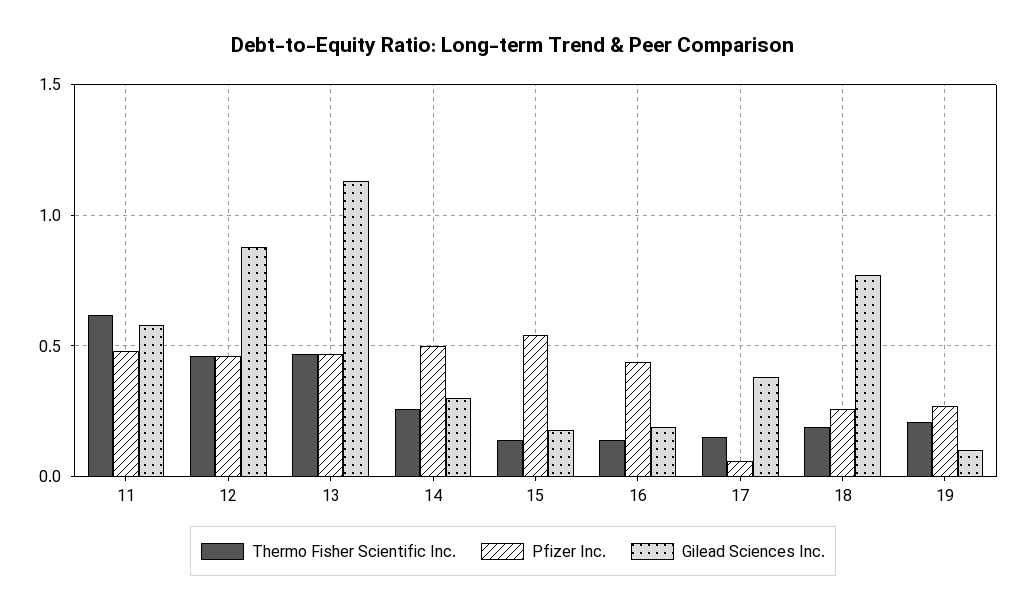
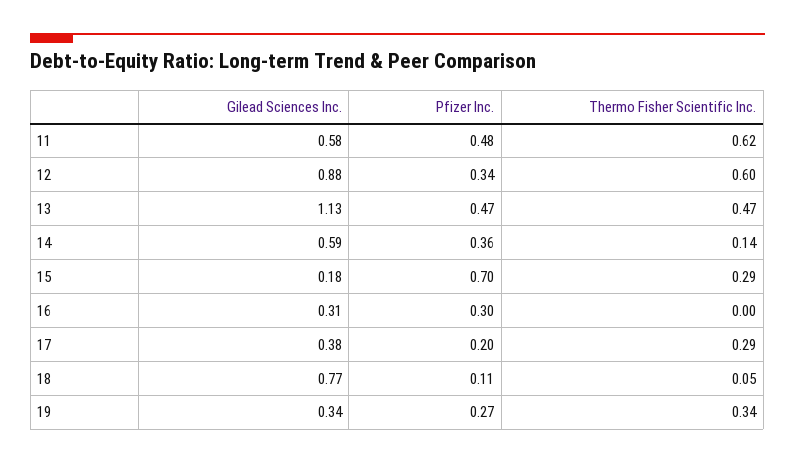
  {
    "Thermo Fisher Scientific Inc.": {
      "11": 0.62,
-     "12": 0.45,
+     "12": 0.6,
      "13": 0.47,
-     "14": 0.25,
+     "14": 0.14,
-     "15": 0.15,
+     "15": 0.29,
-     "16": 0.15,
+     "16": 0,
-     "17": 0.15,
+     "17": 0.29,
-     "18": 0.2,
+     "18": 0.05,
-     "19": 0.2
+     "19": 0.34
    },
    "Pfizer Inc.": {
      "11": 0.48,
-     "12": 0.45,
+     "12": 0.34,
      "13": 0.47,
-     "14": 0.5,
+     "14": 0.36,
-     "15": 0.55,
+     "15": 0.7,
-     "16": 0.45,
+     "16": 0.3,
-     "17": 0.05,
+     "17": 0.2,
-     "18": 0.25,
+     "18": 0.11,
      "19": 0.27
    },
    "Gilead Sciences Inc.": {
      "11": 0.58,
      "12": 0.88,
      "13": 1.13,
-     "14": 0.3,
+     "14": 0.59,
      "15": 0.18,
-     "16": 0.2,
+     "16": 0.31,
      "17": 0.38,
      "18": 0.77,
-     "19": 0.1
+     "19": 0.34
    }
  }

